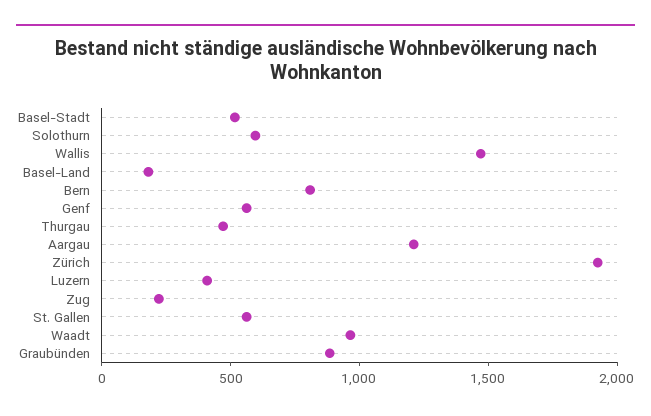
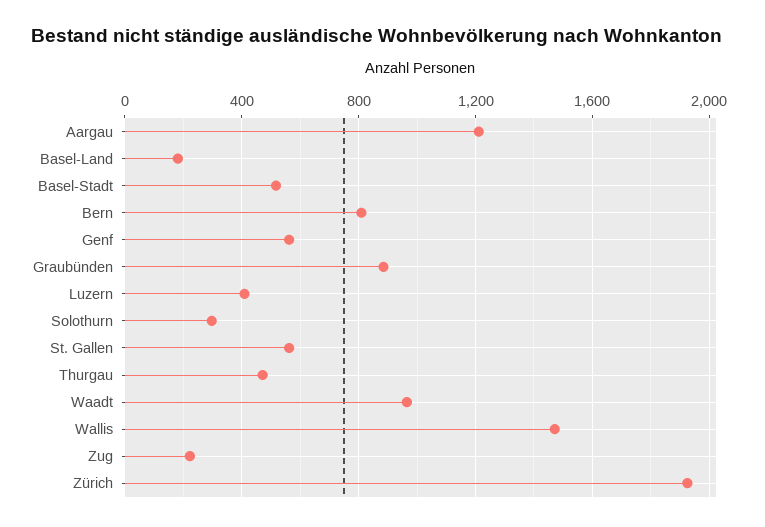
  {
    "Basel-Stadt": 500,
-   "Solothurn": 600,
+   "Solothurn": 300,
    "Wallis": 1450,
    "Basel-Land": 200,
    "Bern": 800,
    "Genf": 550,
    "Thurgau": 450,
    "Aargau": 1200,
    "Zürich": 1950,
    "Luzern": 400,
    "Zug": 200,
    "St. Gallen": 550,
    "Waadt": 950,
    "Graubünden": 900
  }

